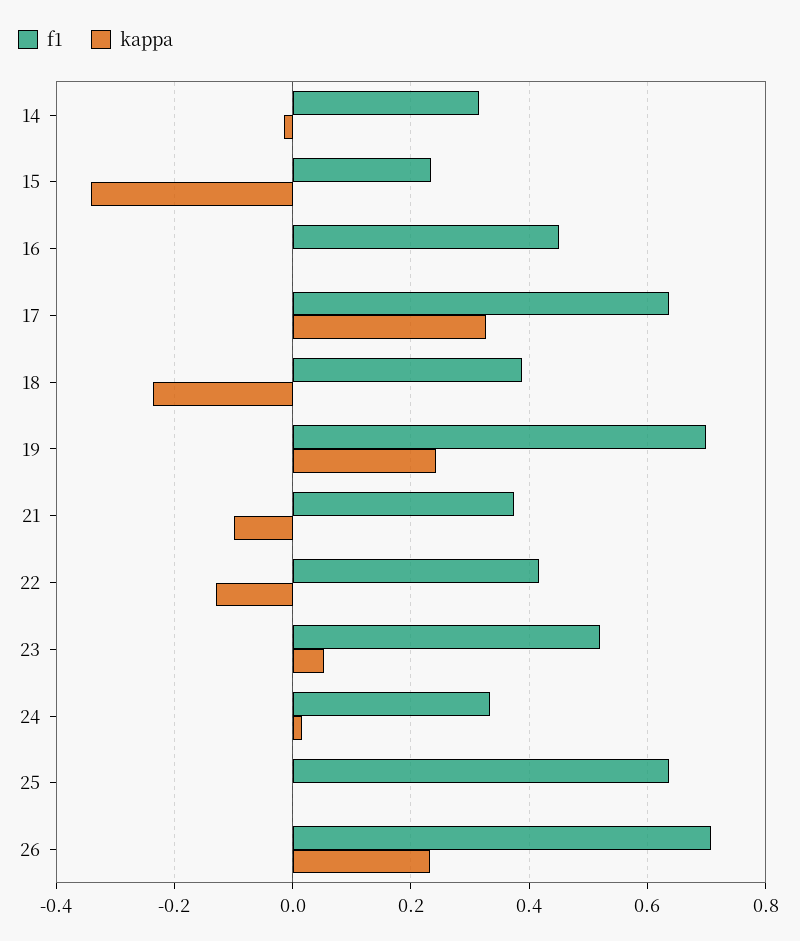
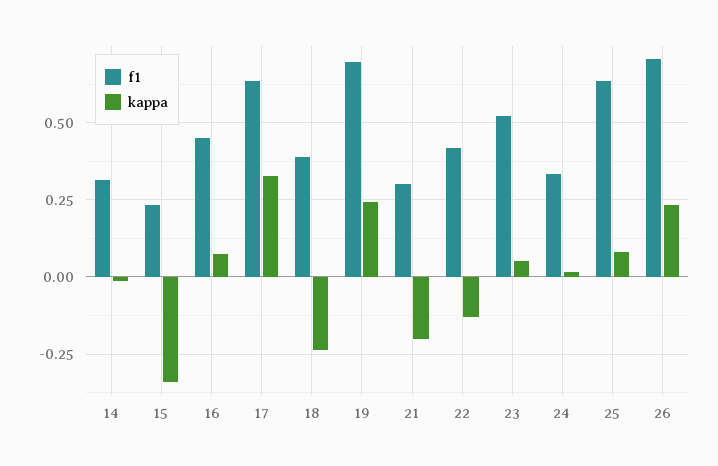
  {
    "f1": {
      "14": 0.32,
      "15": 0.24,
      "16": 0.46,
      "17": 0.64,
      "18": 0.38,
      "19": 0.7,
-     "21": 0.38,
+     "21": 0.3,
      "22": 0.42,
      "23": 0.52,
      "24": 0.34,
      "25": 0.64,
      "26": 0.7
    },
    "kappa": {
      "14": -0.02,
      "15": -0.34,
-     "16": 0,
+     "16": 0.075,
      "17": 0.32,
      "18": -0.24,
      "19": 0.24,
-     "21": -0.1,
+     "21": -0.2,
      "22": -0.12,
      "23": 0.06,
      "24": 0.02,
-     "25": 0,
+     "25": 0.075,
      "26": 0.24
    }
  }

